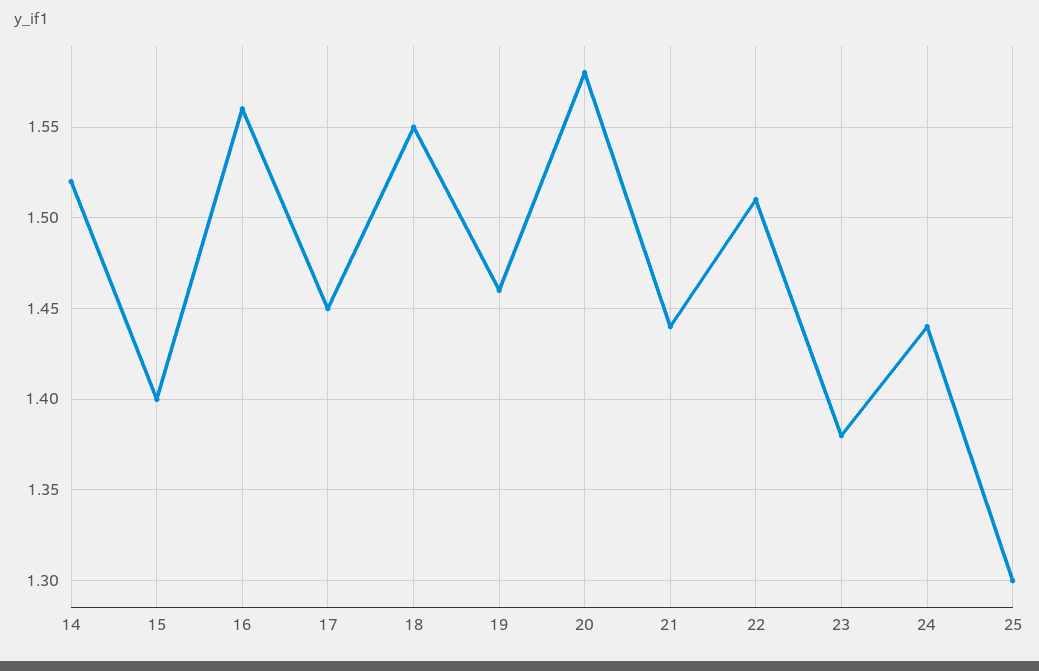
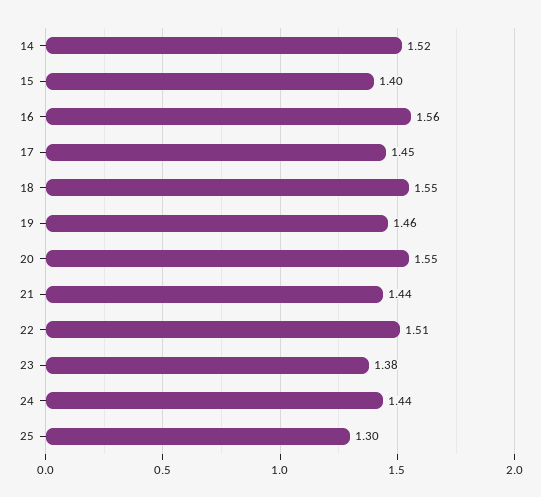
  {
    "14": 1.52,
    "15": 1.4,
    "16": 1.56,
    "17": 1.45,
    "18": 1.55,
    "19": 1.46,
-   "20": 1.58,
+   "20": 1.55,
    "21": 1.44,
    "22": 1.51,
    "23": 1.38,
    "24": 1.44,
    "25": 1.3
  }

